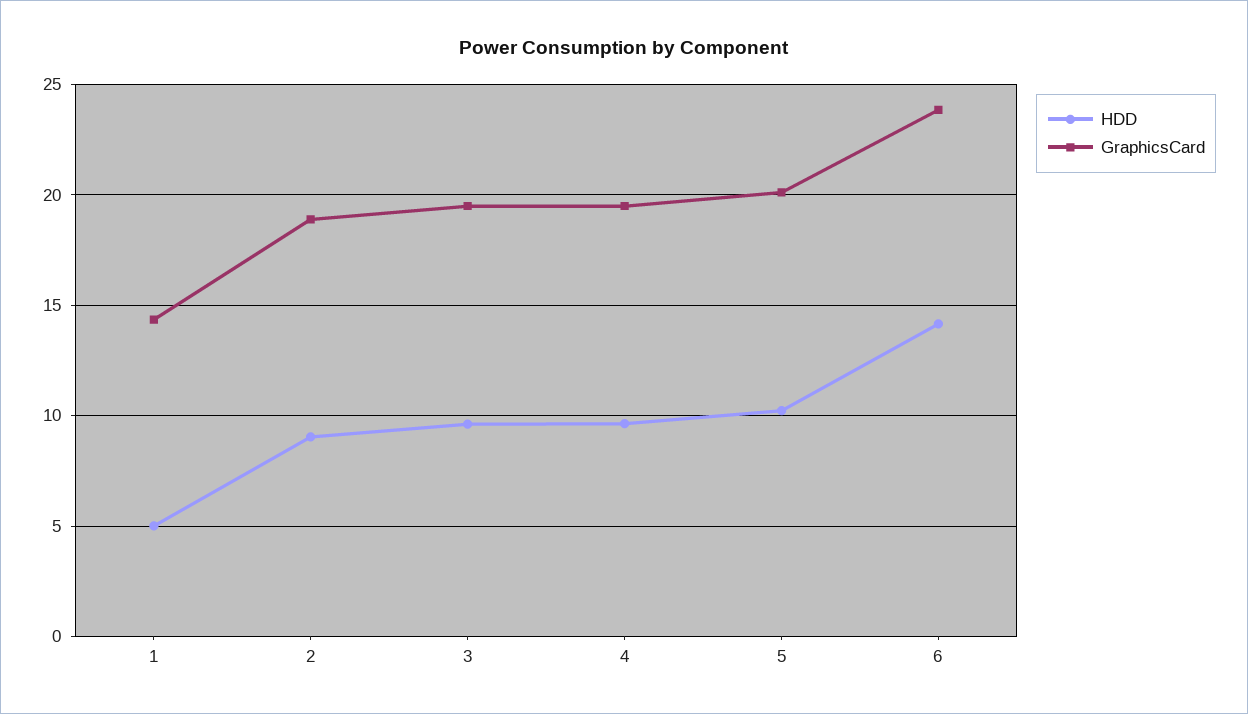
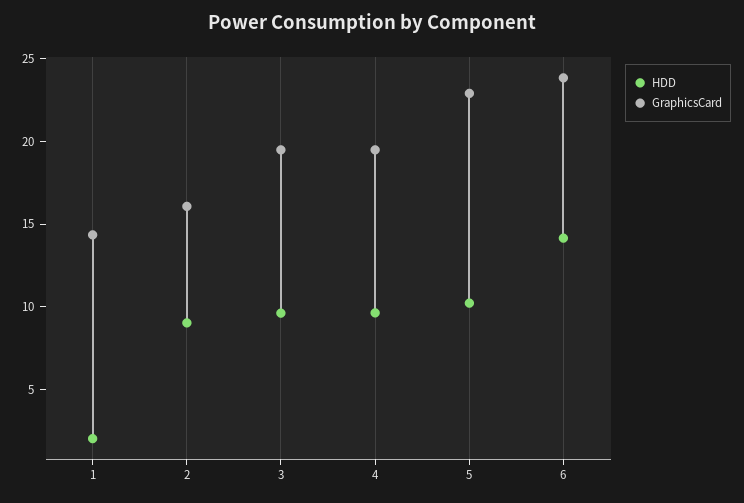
  {
    "HDD": {
-     "1": 5,
+     "1": 2,
      "2": 9,
      "3": 9.5,
      "4": 9.5,
      "5": 10,
      "6": 14
    },
    "GraphicsCard": {
      "1": 14.5,
-     "2": 19,
+     "2": 16,
      "3": 19.5,
      "4": 19.5,
-     "5": 20,
+     "5": 23,
      "6": 24
    }
  }

